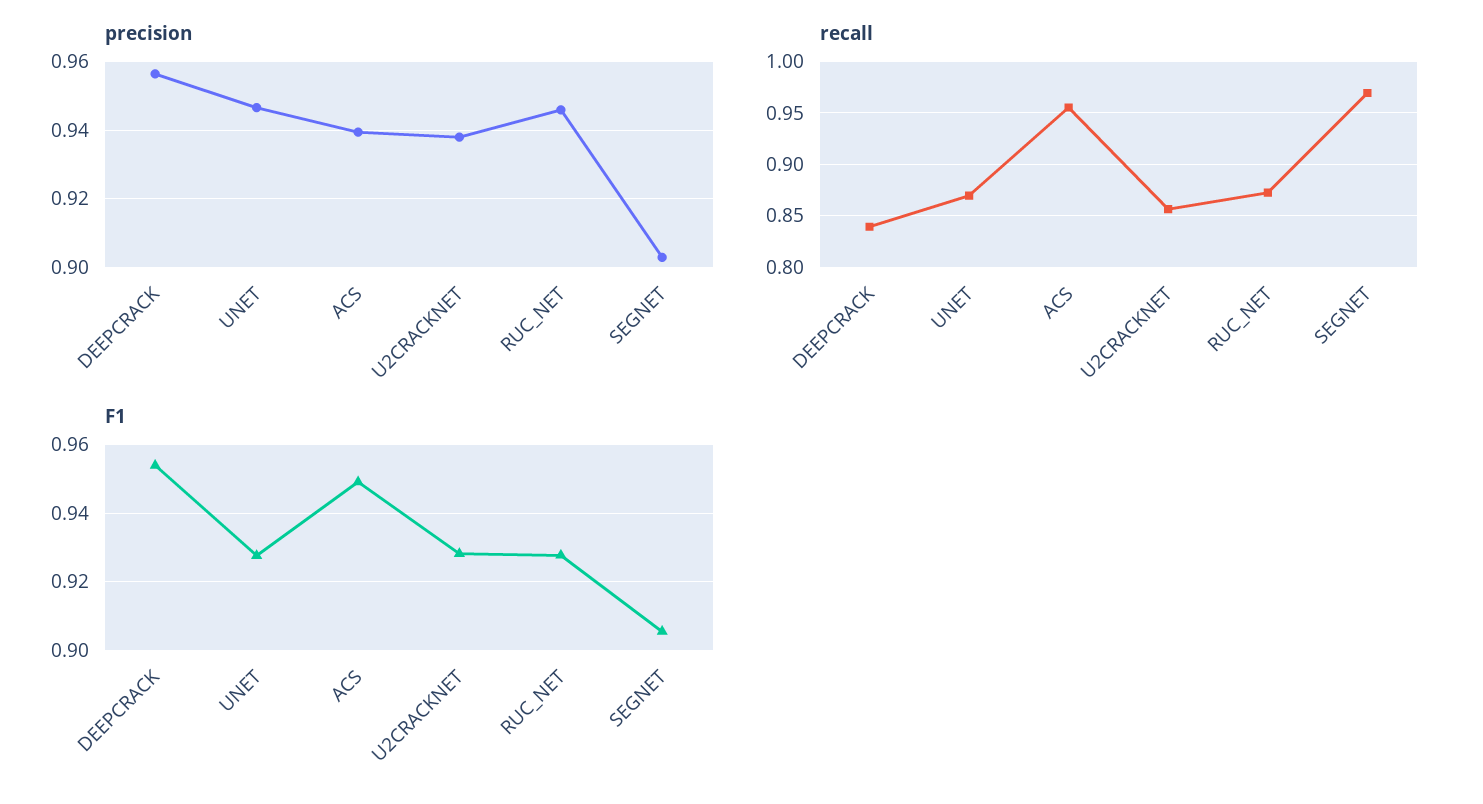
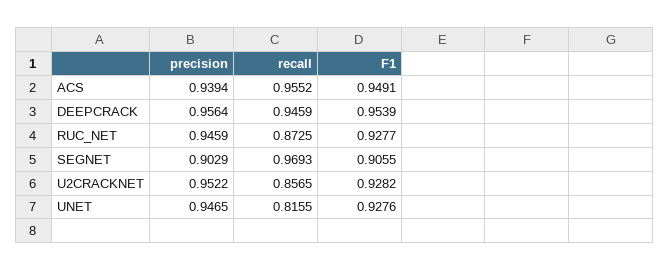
  {
    "precision": {
      "DEEPCRACK": 0.9564,
      "UNET": 0.9465,
      "ACS": 0.9394,
-     "U2CRACKNET": 0.938,
+     "U2CRACKNET": 0.9522,
      "RUC_NET": 0.9459,
      "SEGNET": 0.9029
    },
    "recall": {
-     "DEEPCRACK": 0.84,
+     "DEEPCRACK": 0.9459,
-     "UNET": 0.87,
+     "UNET": 0.8155,
      "ACS": 0.9552,
      "U2CRACKNET": 0.8565,
      "RUC_NET": 0.8725,
      "SEGNET": 0.9693
    },
    "F1": {
      "DEEPCRACK": 0.9539,
      "UNET": 0.9276,
      "ACS": 0.9491,
      "U2CRACKNET": 0.9282,
      "RUC_NET": 0.9277,
      "SEGNET": 0.9055
    }
  }

